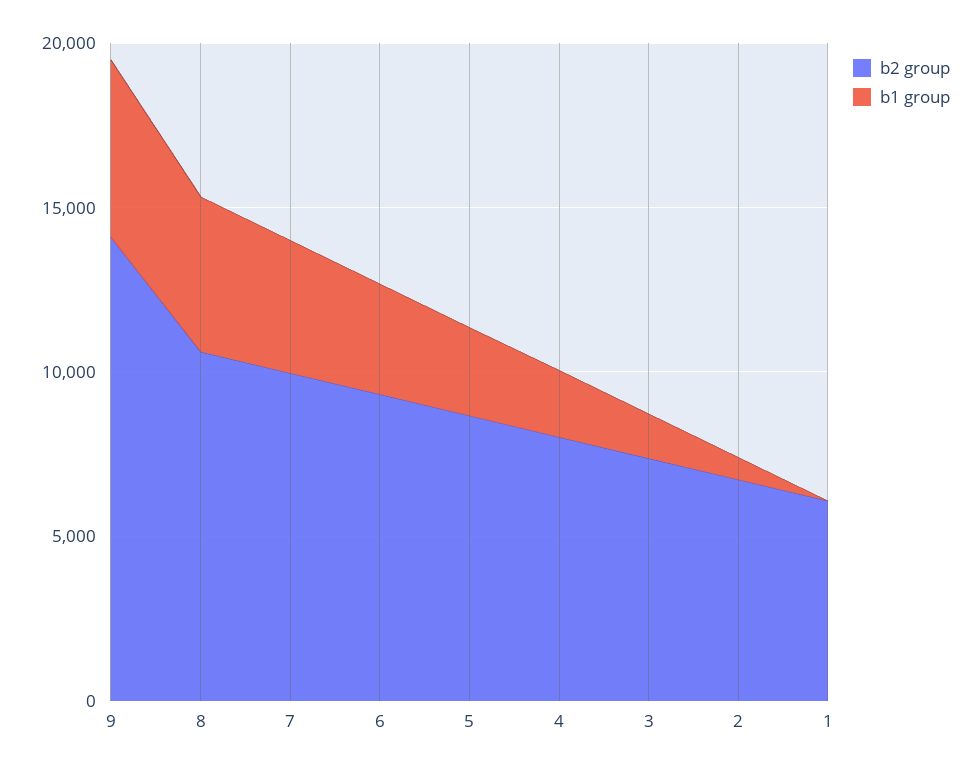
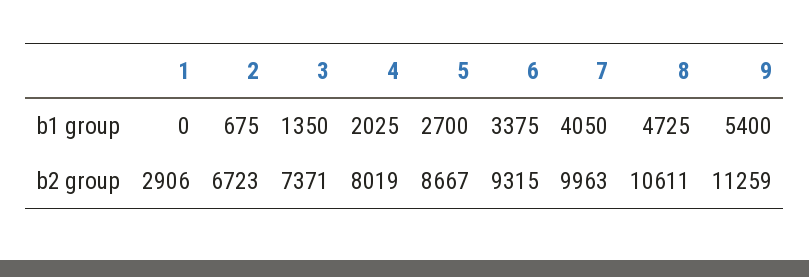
  {
    "b2 group": {
-     "9": 14000,
+     "9": 11259,
      "8": 10611,
      "7": 9963,
      "6": 9315,
      "5": 8667,
      "4": 8019,
      "3": 7371,
      "2": 6723,
-     "1": 6000
+     "1": 2906
    },
    "b1 group": {
      "9": 5400,
      "8": 4725,
      "7": 4050,
      "6": 3375,
      "5": 2700,
      "4": 2025,
      "3": 1350,
      "2": 675,
      "1": 0
    }
  }

